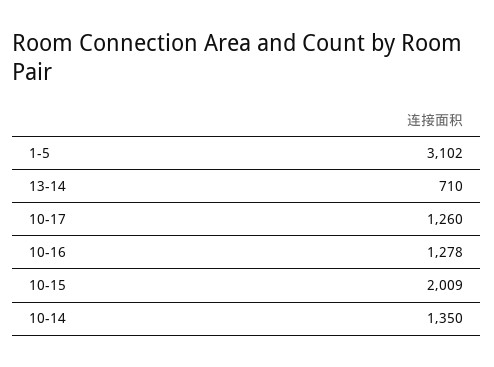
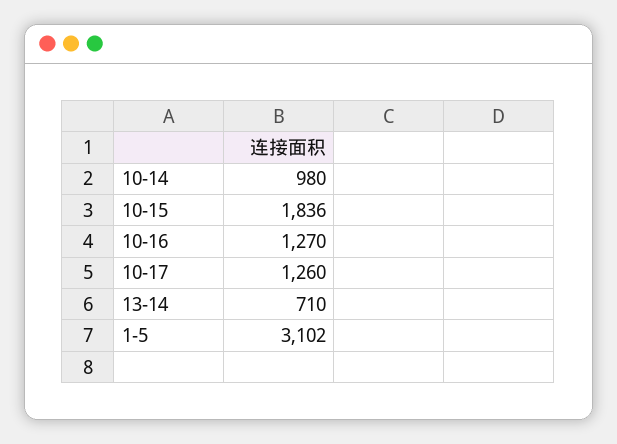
  {
    "1-5": 3102,
    "13-14": 710,
    "10-17": 1260,
-   "10-16": 1278,
+   "10-16": 1270,
-   "10-15": 2009,
+   "10-15": 1836,
-   "10-14": 1350
+   "10-14": 980
  }

